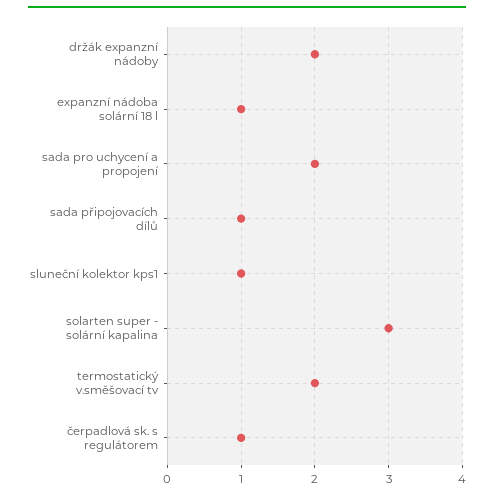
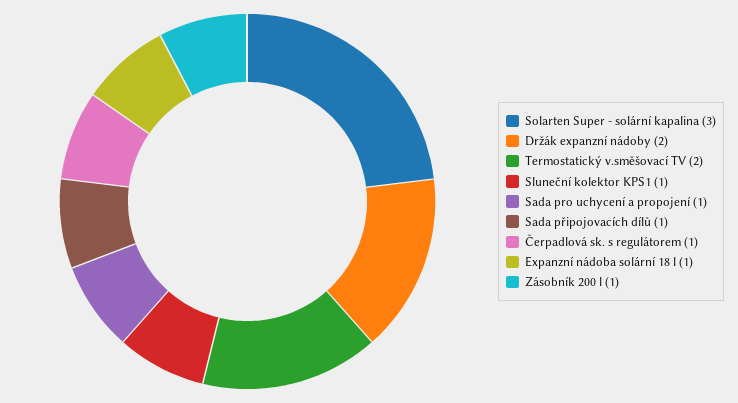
  {
    "držák expanzní nádoby": 2,
    "expanzní nádoba solární 18 l": 1,
-   "sada pro uchycení a propojení": 2,
+   "sada pro uchycení a propojení": 1,
    "sada připojovacích dílů": 1,
    "sluneční kolektor kps1": 1,
    "solarten super - solární kapalina": 3,
    "termostatický v.směšovací tv": 2,
-   "čerpadlová sk. s regulátorem": 1
+   "čerpadlová sk. s regulátorem": 1,
+   "Zásobník 200 l": 1
  }

